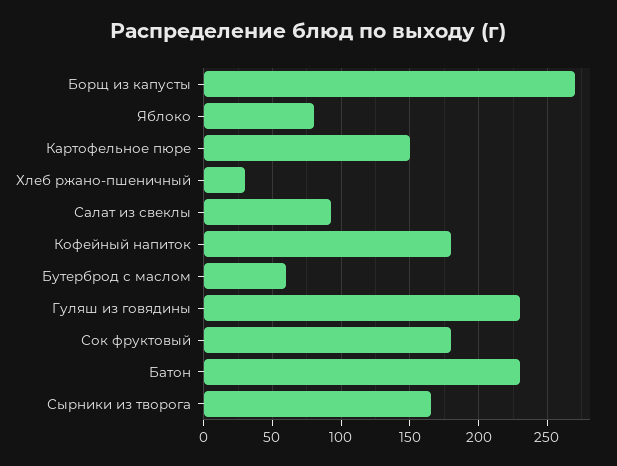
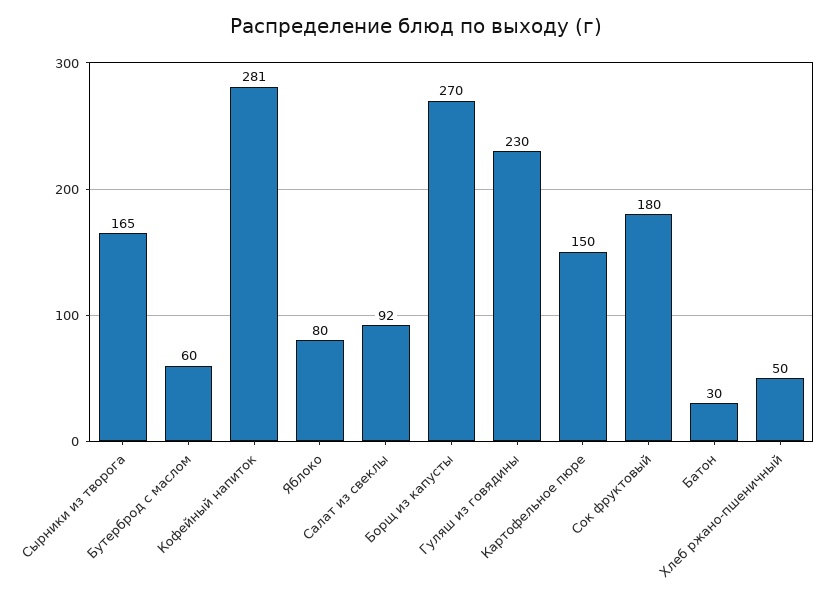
  {
    "Борщ из капусты": 270,
    "Яблоко": 80,
    "Картофельное пюре": 150,
-   "Хлеб ржано-пшеничный": 30,
+   "Хлеб ржано-пшеничный": 50,
    "Салат из свеклы": 92,
-   "Кофейный напиток": 180,
+   "Кофейный напиток": 281,
    "Бутерброд с маслом": 60,
    "Гуляш из говядины": 230,
    "Сок фруктовый": 180,
-   "Батон": 230,
+   "Батон": 30,
    "Сырники из творога": 165
  }

